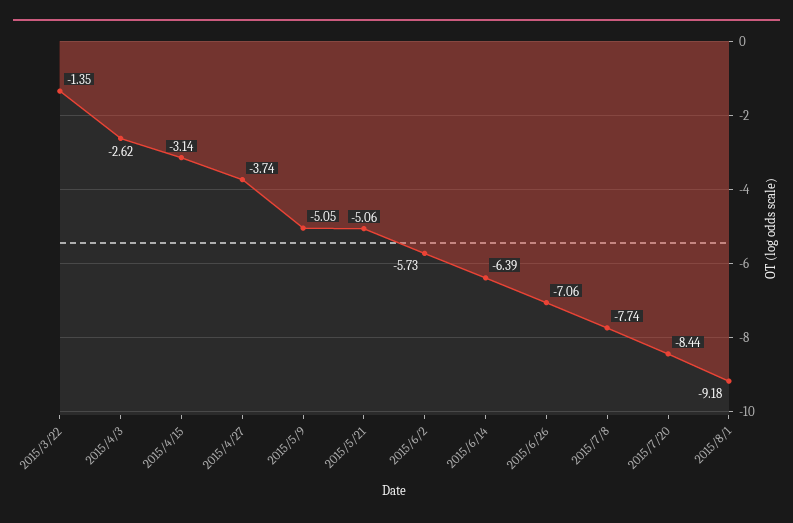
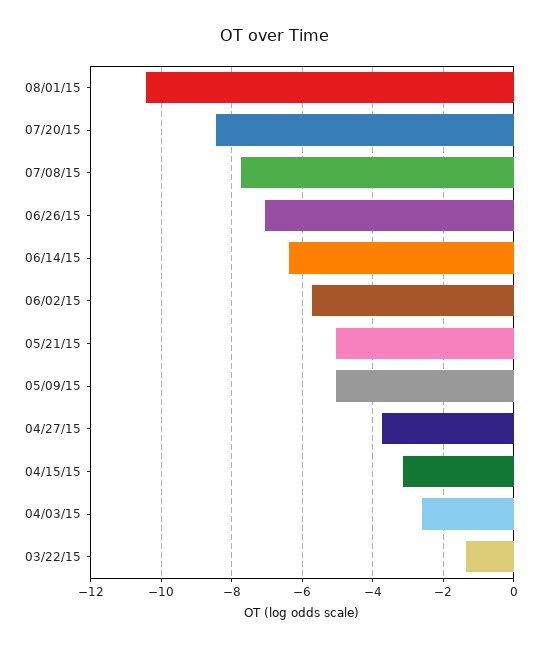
  {
    "2015/3/22": -1.35,
    "2015/4/3": -2.62,
    "2015/4/15": -3.14,
    "2015/4/27": -3.74,
    "2015/5/9": -5.05,
    "2015/5/21": -5.06,
    "2015/6/2": -5.73,
    "2015/6/14": -6.39,
    "2015/6/26": -7.06,
    "2015/7/8": -7.74,
    "2015/7/20": -8.44,
-   "2015/8/1": -9.18
+   "2015/8/1": -10.4
  }

